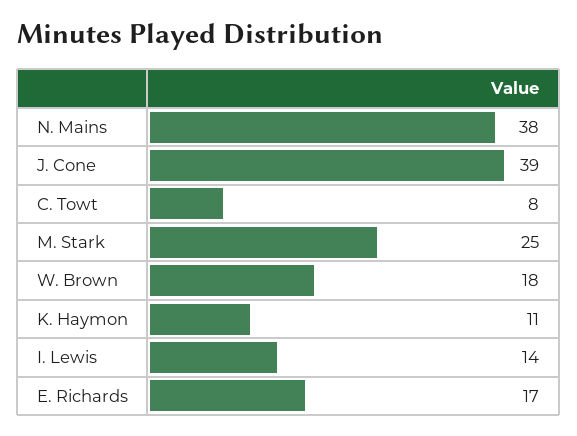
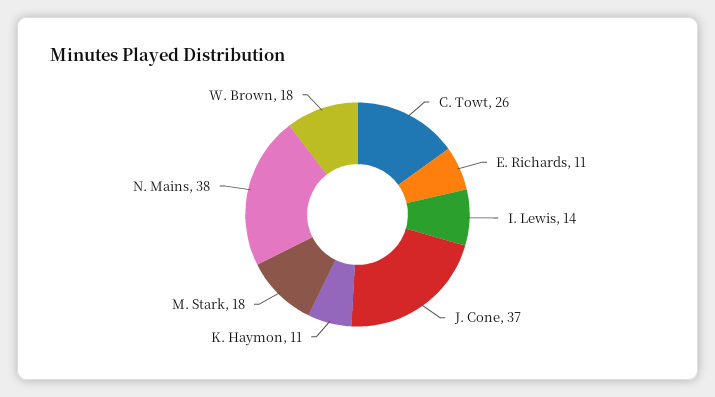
  {
    "N. Mains": 38,
-   "J. Cone": 39,
+   "J. Cone": 37,
-   "C. Towt": 8,
+   "C. Towt": 26,
-   "M. Stark": 25,
+   "M. Stark": 18,
    "W. Brown": 18,
    "K. Haymon": 11,
    "I. Lewis": 14,
-   "E. Richards": 17
+   "E. Richards": 11
  }

